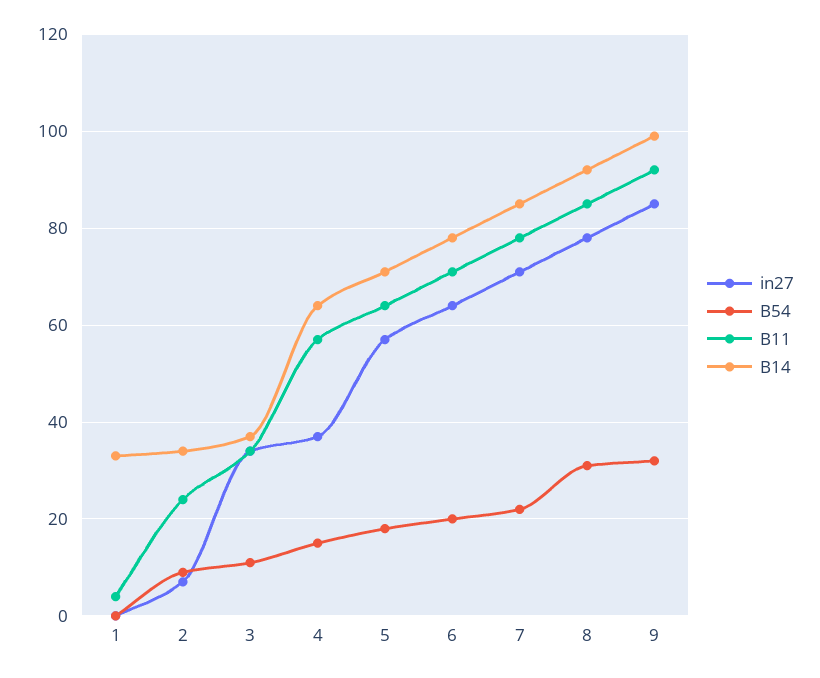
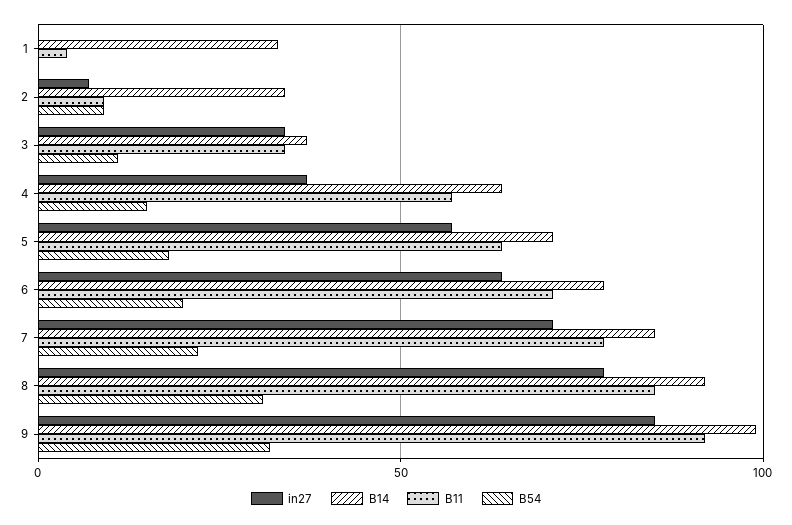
  {
    "in27": {
      "1": 0,
      "2": 5,
      "3": 35,
      "4": 35,
      "5": 55,
      "6": 65,
      "7": 70,
      "8": 80,
      "9": 85
    },
    "B54": {
      "1": 0,
      "2": 10,
      "3": 10,
      "4": 15,
      "5": 20,
      "6": 20,
      "7": 20,
      "8": 30,
      "9": 30
    },
    "B11": {
      "1": 5,
-     "2": 25,
+     "2": 10,
      "3": 35,
      "4": 55,
      "5": 65,
      "6": 70,
      "7": 80,
      "8": 85,
      "9": 90
    },
    "B14": {
      "1": 35,
      "2": 35,
      "3": 35,
      "4": 65,
      "5": 70,
      "6": 80,
      "7": 85,
      "8": 90,
      "9": 100
    }
  }

